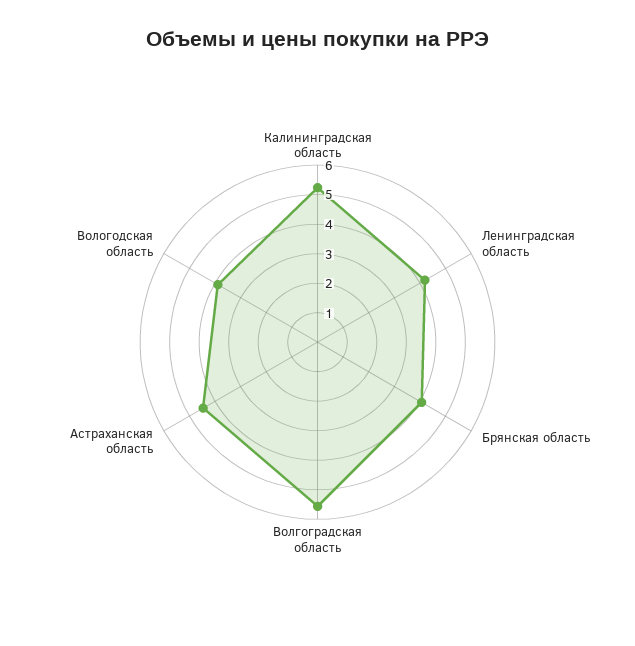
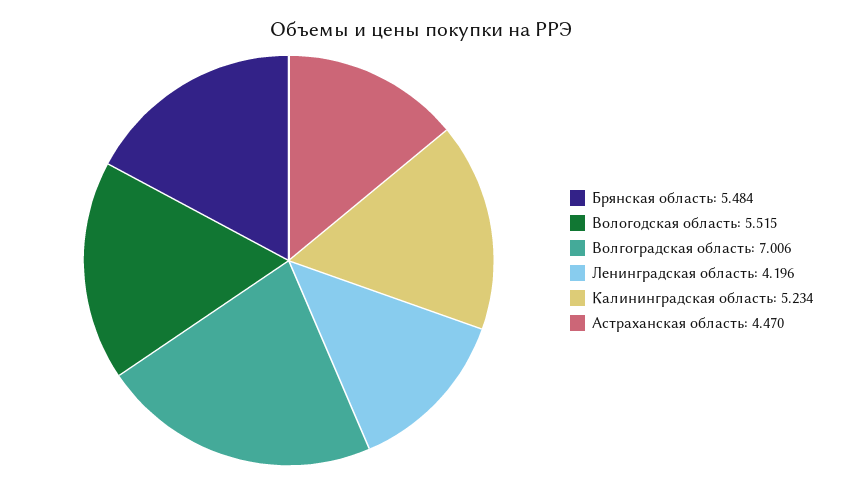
  {
    "Калининградская область": 5.234,
    "Ленинградская область": 4.196,
-   "Брянская область": 4,
+   "Брянская область": 5.484,
-   "Волгоградская область": 5.5,
+   "Волгоградская область": 7.006,
    "Астраханская область": 4.47,
-   "Вологодская область": 4
+   "Вологодская область": 5.515
  }

